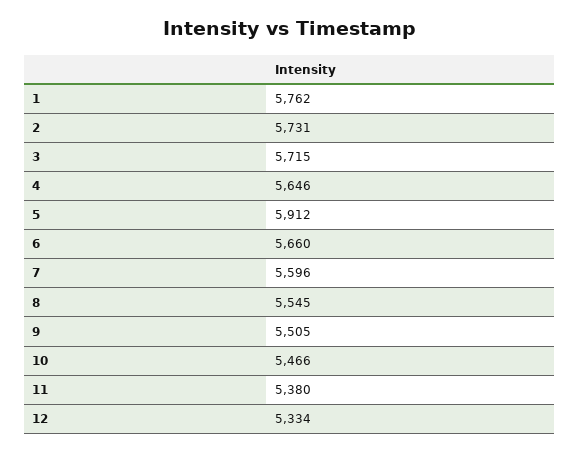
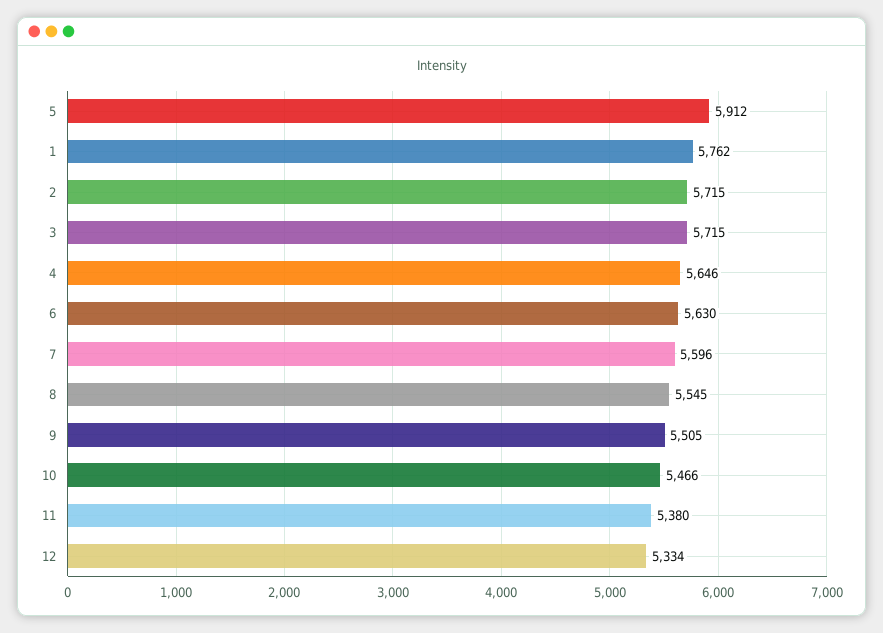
  {
    "1": 5762,
-   "2": 5731,
+   "2": 5715,
    "3": 5715,
    "4": 5646,
    "5": 5912,
-   "6": 5660,
+   "6": 5630,
    "7": 5596,
    "8": 5545,
    "9": 5505,
    "10": 5466,
    "11": 5380,
    "12": 5334
  }

